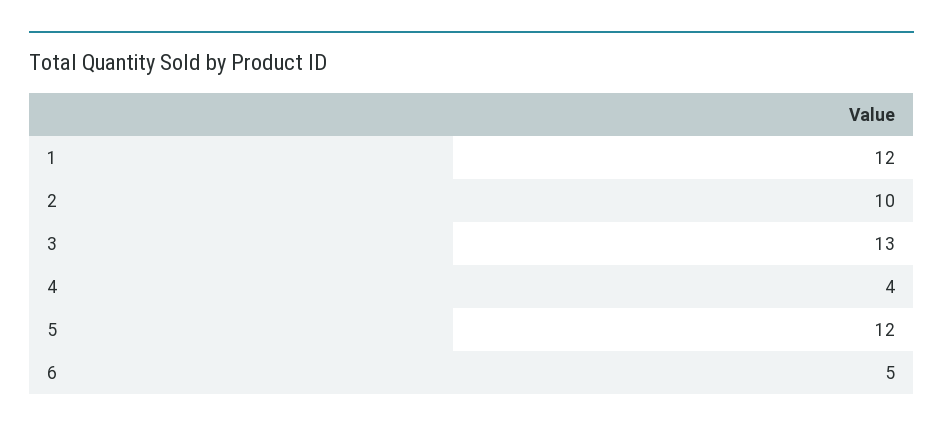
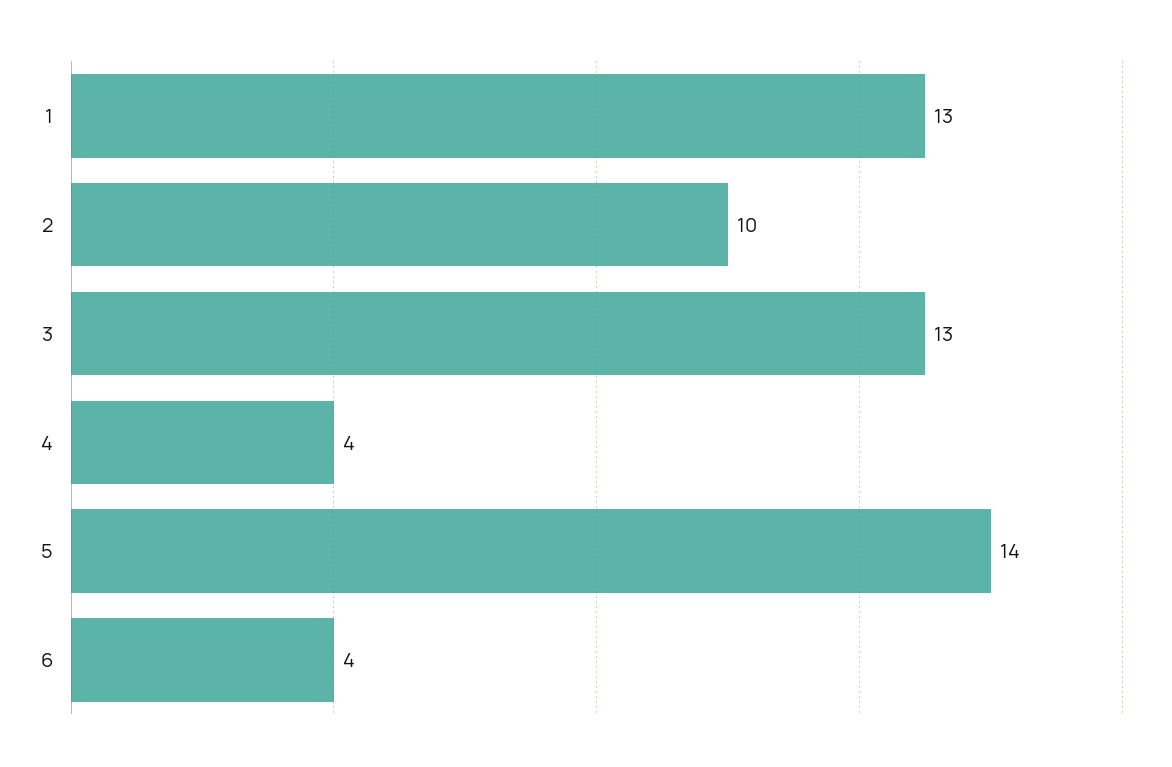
  {
-   "1": 12,
+   "1": 13,
    "2": 10,
    "3": 13,
    "4": 4,
-   "5": 12,
+   "5": 14,
-   "6": 5
+   "6": 4
  }

